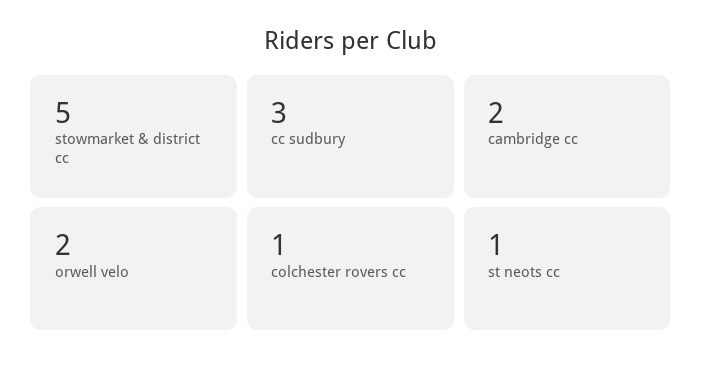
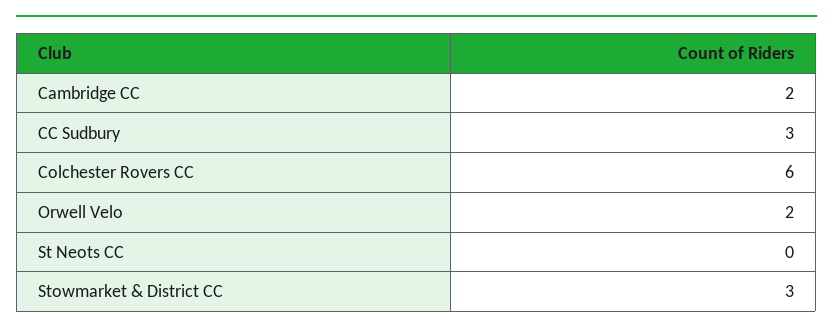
  {
-   "stowmarket & district cc": 5,
+   "stowmarket & district cc": 3,
    "cc sudbury": 3,
    "cambridge cc": 2,
    "orwell velo": 2,
-   "colchester rovers cc": 1,
+   "colchester rovers cc": 6,
-   "st neots cc": 1
+   "st neots cc": 0
  }

